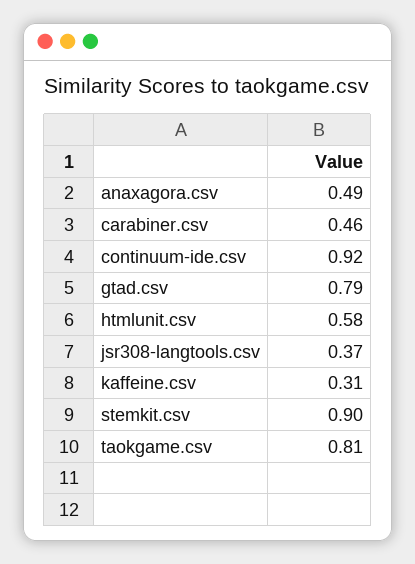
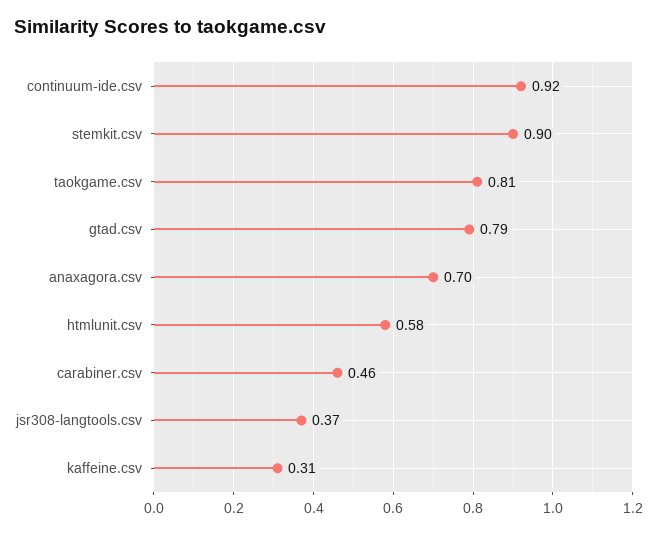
  {
-   "anaxagora.csv": 0.49,
+   "anaxagora.csv": 0.7,
    "carabiner.csv": 0.46,
    "continuum-ide.csv": 0.92,
    "gtad.csv": 0.79,
    "htmlunit.csv": 0.58,
    "jsr308-langtools.csv": 0.37,
    "kaffeine.csv": 0.31,
    "stemkit.csv": 0.9,
    "taokgame.csv": 0.81
  }

